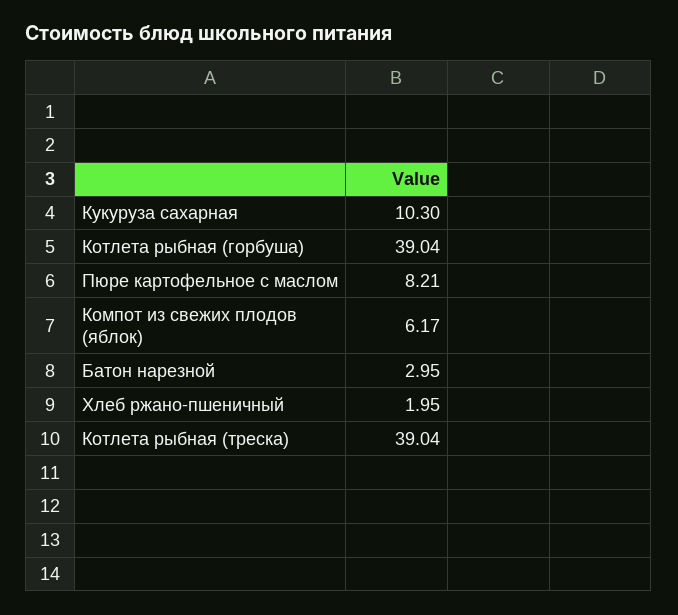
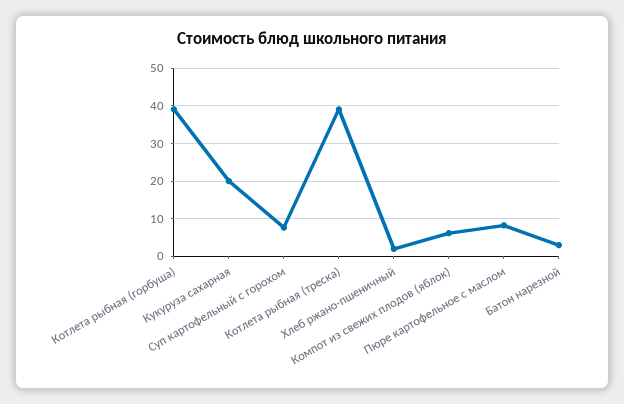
  {
-   "Кукуруза сахарная": 10.3,
+   "Кукуруза сахарная": 20,
    "Котлета рыбная (горбуша)": 39.04,
    "Пюре картофельное с маслом": 8.21,
    "Компот из свежих плодов (яблок)": 6.17,
    "Батон нарезной": 2.95,
    "Хлеб ржано-пшеничный": 1.95,
-   "Котлета рыбная (треска)": 39.04
+   "Котлета рыбная (треска)": 39.04,
+   "Суп картофельный с горохом": 8
  }

